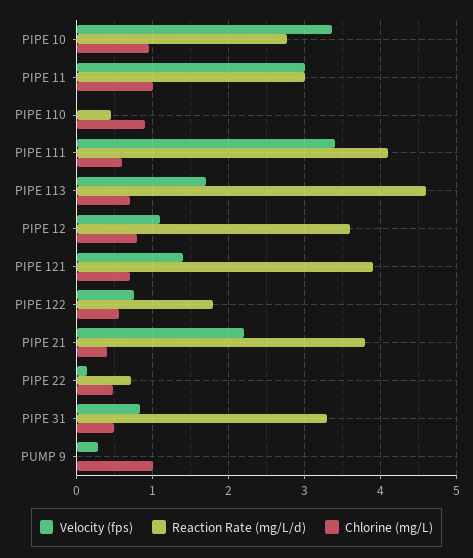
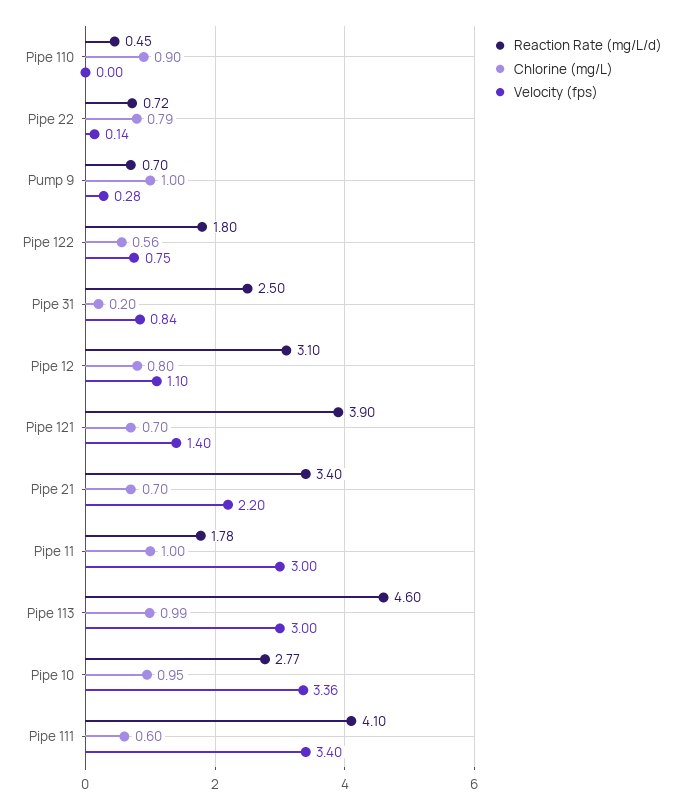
  {
    "Velocity (fps)": {
      "PIPE 10": 3.36,
      "PIPE 11": 3,
      "PIPE 110": 0,
      "PIPE 111": 3.4,
-     "PIPE 113": 1.7,
+     "PIPE 113": 3,
      "PIPE 12": 1.1,
      "PIPE 121": 1.4,
      "PIPE 122": 0.75,
      "PIPE 21": 2.2,
      "PIPE 22": 0.14,
      "PIPE 31": 0.84,
      "PUMP 9": 0.28
    },
    "Reaction Rate (mg/L/d)": {
      "PIPE 10": 2.77,
-     "PIPE 11": 3,
+     "PIPE 11": 1.78,
      "PIPE 110": 0.45,
      "PIPE 111": 4.1,
      "PIPE 113": 4.6,
-     "PIPE 12": 3.6,
+     "PIPE 12": 3.1,
      "PIPE 121": 3.9,
      "PIPE 122": 1.8,
-     "PIPE 21": 3.8,
+     "PIPE 21": 3.4,
      "PIPE 22": 0.72,
-     "PIPE 31": 3.3,
+     "PIPE 31": 2.5,
-     "PUMP 9": 0
+     "PUMP 9": 0.7
    },
    "Chlorine (mg/L)": {
      "PIPE 10": 0.95,
      "PIPE 11": 1,
      "PIPE 110": 0.9,
      "PIPE 111": 0.6,
-     "PIPE 113": 0.7,
+     "PIPE 113": 0.99,
      "PIPE 12": 0.8,
      "PIPE 121": 0.7,
      "PIPE 122": 0.56,
-     "PIPE 21": 0.4,
+     "PIPE 21": 0.7,
-     "PIPE 22": 0.5,
+     "PIPE 22": 0.79,
-     "PIPE 31": 0.5,
+     "PIPE 31": 0.2,
      "PUMP 9": 1
    }
  }

